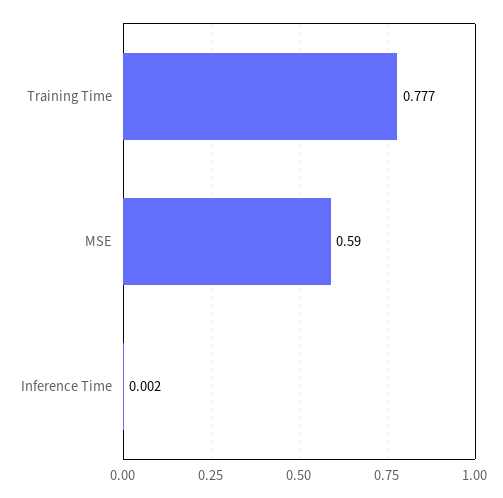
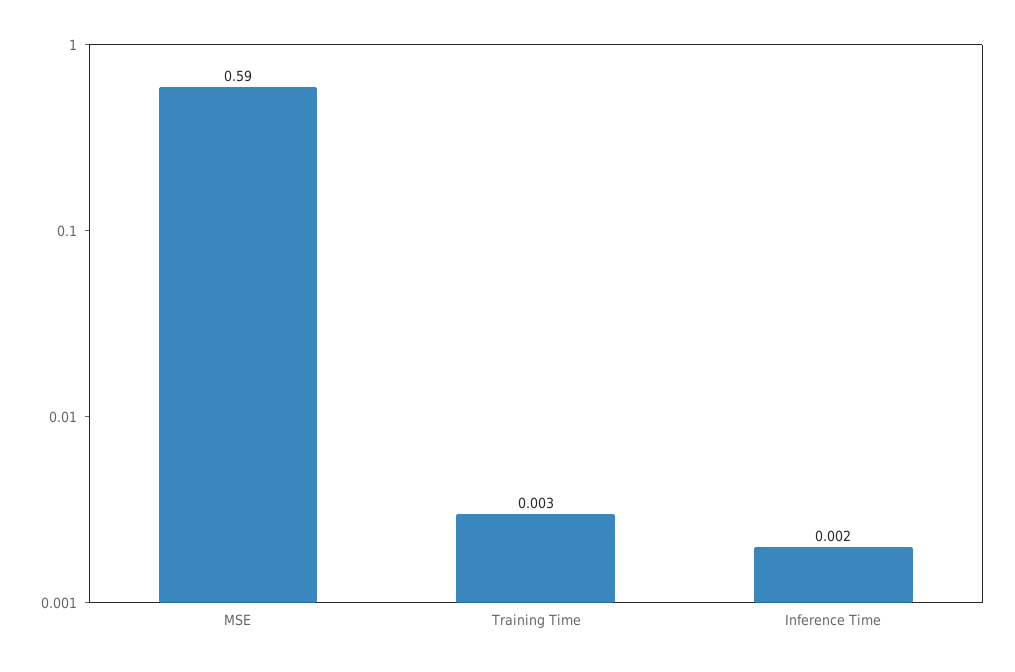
  {
-   "Training Time": 0.777,
+   "Training Time": 0.003,
    "MSE": 0.59,
    "Inference Time": 0.002
  }

